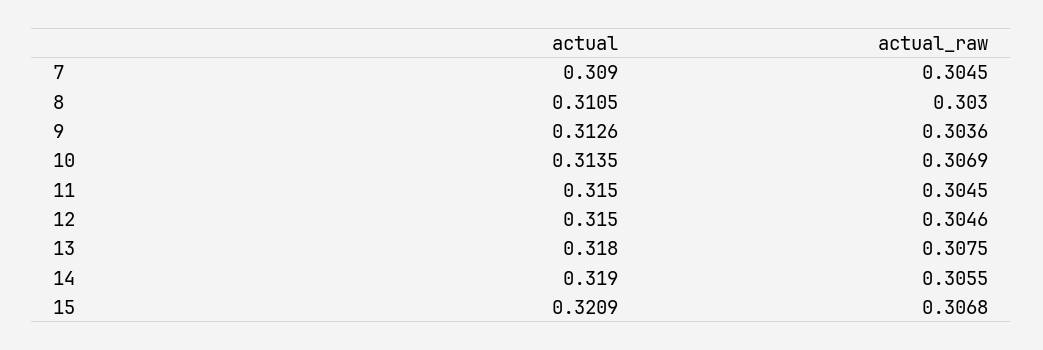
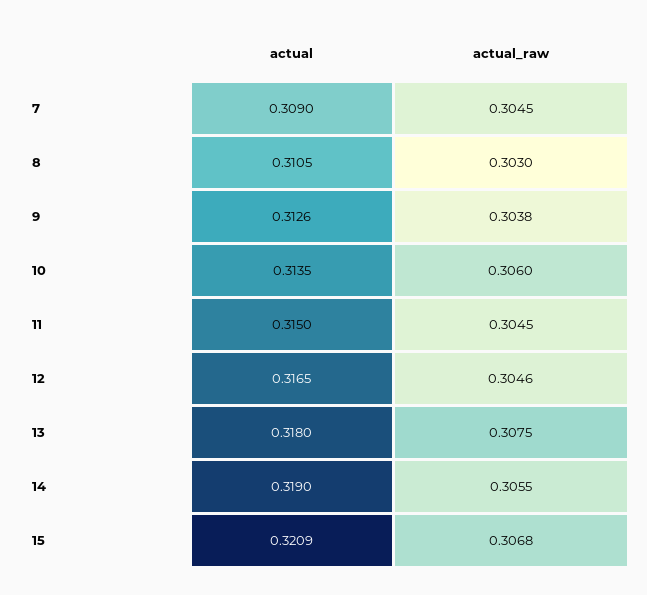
  {
    "actual": {
      "7": 0.309,
      "8": 0.3105,
      "9": 0.3126,
      "10": 0.3135,
      "11": 0.315,
-     "12": 0.315,
+     "12": 0.3165,
      "13": 0.318,
      "14": 0.319,
      "15": 0.3209
    },
    "actual_raw": {
      "7": 0.3045,
      "8": 0.303,
-     "9": 0.3036,
+     "9": 0.3038,
-     "10": 0.3069,
+     "10": 0.306,
      "11": 0.3045,
      "12": 0.3046,
      "13": 0.3075,
      "14": 0.3055,
      "15": 0.3068
    }
  }

